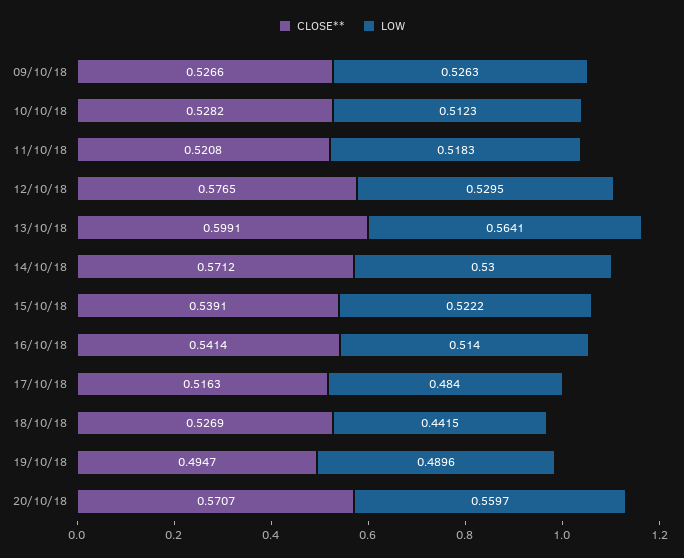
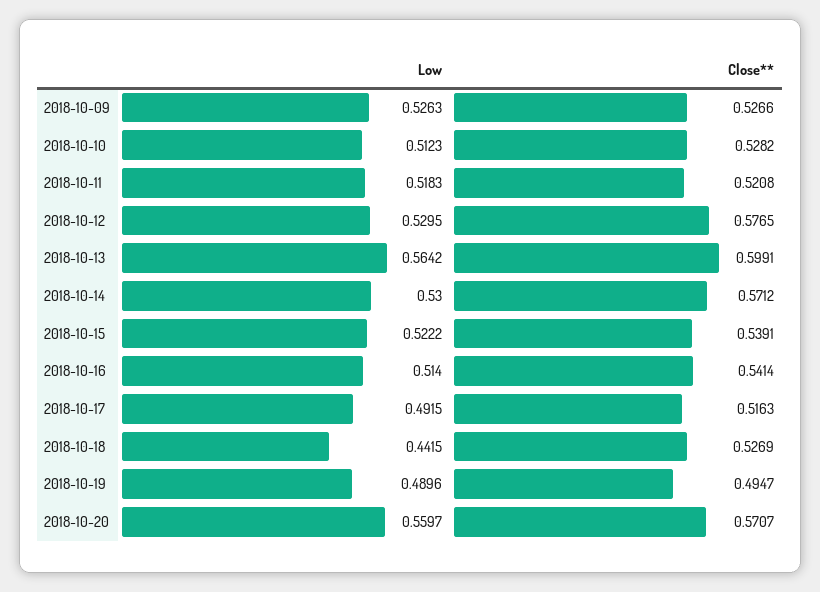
  {
    "CLOSE**": {
      "09/10/18": 0.5266,
      "10/10/18": 0.5282,
      "11/10/18": 0.5208,
      "12/10/18": 0.5765,
      "13/10/18": 0.5991,
      "14/10/18": 0.5712,
      "15/10/18": 0.5391,
      "16/10/18": 0.5414,
      "17/10/18": 0.5163,
      "18/10/18": 0.5269,
      "19/10/18": 0.4947,
      "20/10/18": 0.5707
    },
    "LOW": {
      "09/10/18": 0.5263,
      "10/10/18": 0.5123,
      "11/10/18": 0.5183,
      "12/10/18": 0.5295,
-     "13/10/18": 0.5641,
+     "13/10/18": 0.5642,
      "14/10/18": 0.53,
      "15/10/18": 0.5222,
      "16/10/18": 0.514,
-     "17/10/18": 0.484,
+     "17/10/18": 0.4915,
      "18/10/18": 0.4415,
      "19/10/18": 0.4896,
      "20/10/18": 0.5597
    }
  }

